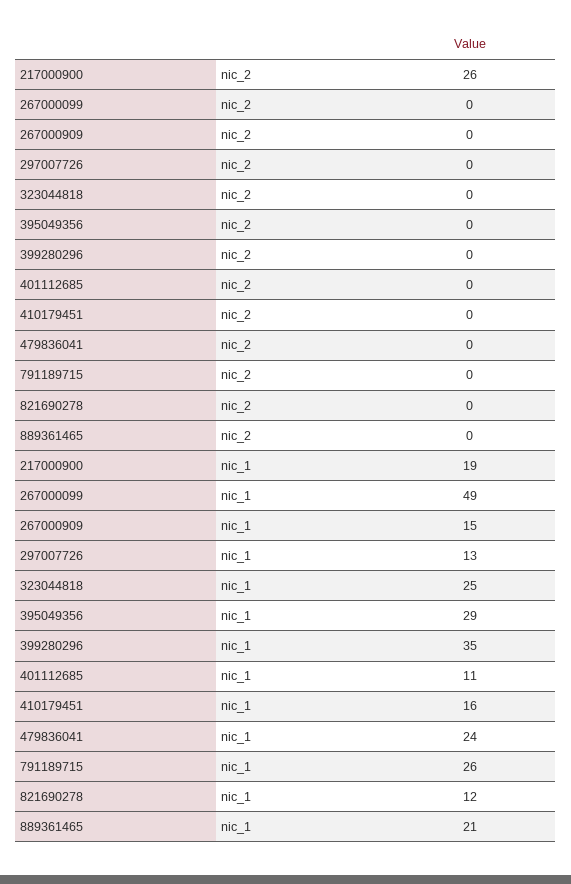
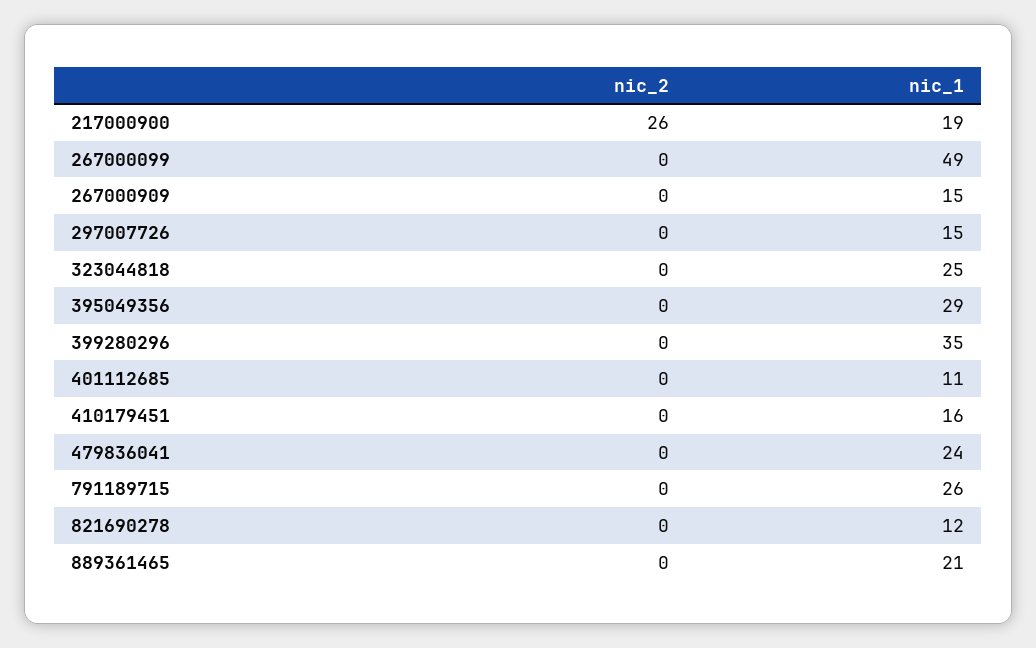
  {
    "217000900": {
      "nic_2": 26,
      "nic_1": 19
    },
    "267000099": {
      "nic_2": 0,
      "nic_1": 49
    },
    "267000909": {
      "nic_2": 0,
      "nic_1": 15
    },
    "297007726": {
      "nic_2": 0,
-     "nic_1": 13
+     "nic_1": 15
    },
    "323044818": {
      "nic_2": 0,
      "nic_1": 25
    },
    "395049356": {
      "nic_2": 0,
      "nic_1": 29
    },
    "399280296": {
      "nic_2": 0,
      "nic_1": 35
    },
    "401112685": {
      "nic_2": 0,
      "nic_1": 11
    },
    "410179451": {
      "nic_2": 0,
      "nic_1": 16
    },
    "479836041": {
      "nic_2": 0,
      "nic_1": 24
    },
    "791189715": {
      "nic_2": 0,
      "nic_1": 26
    },
    "821690278": {
      "nic_2": 0,
      "nic_1": 12
    },
    "889361465": {
      "nic_2": 0,
      "nic_1": 21
    }
  }

